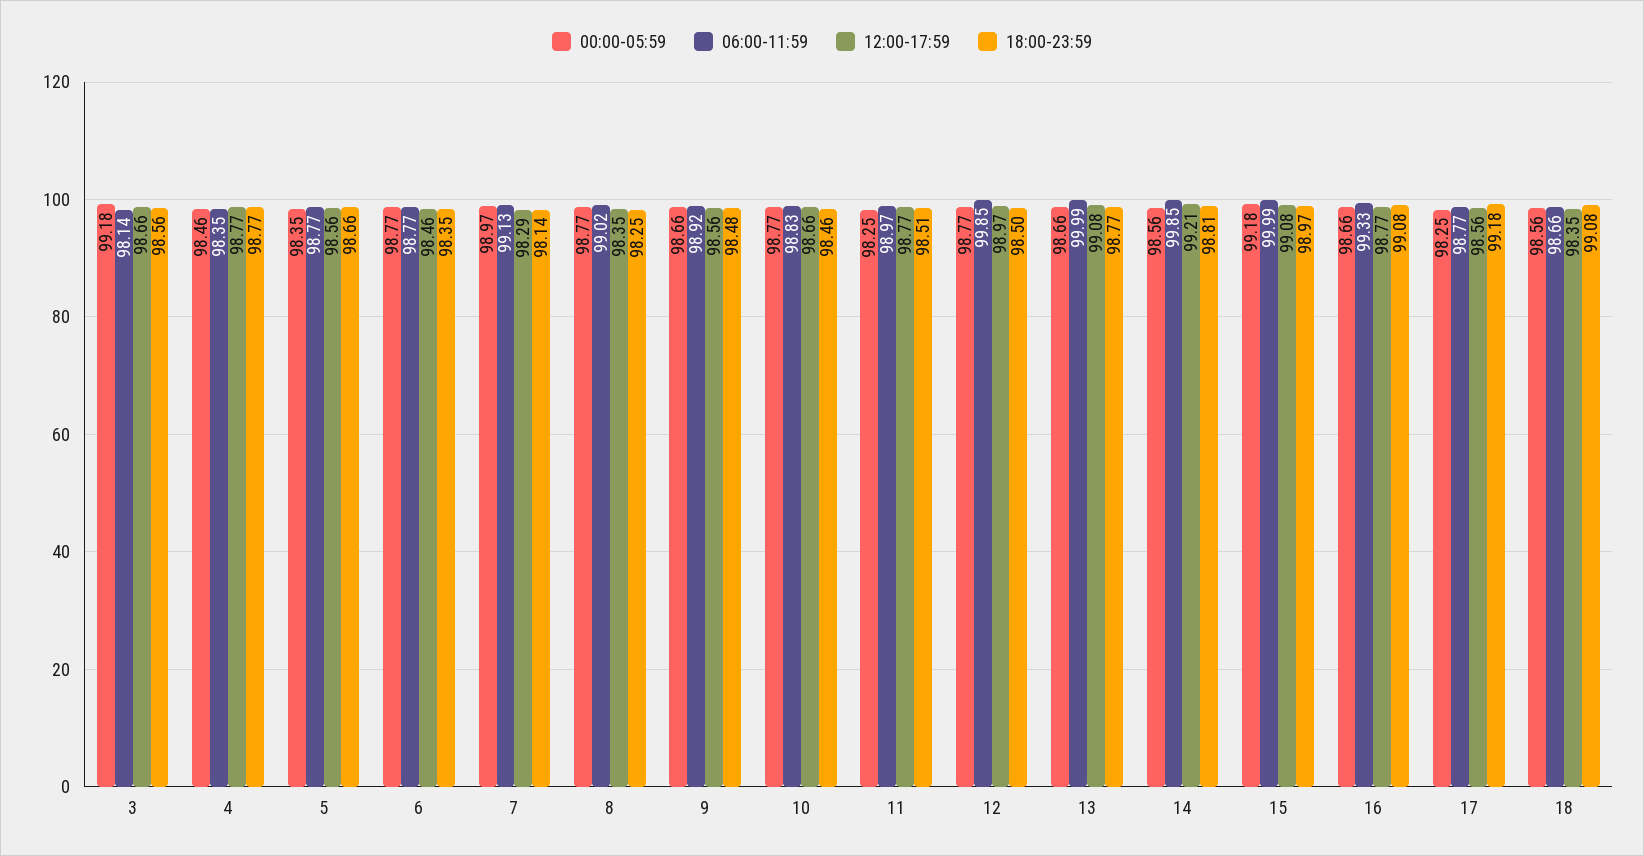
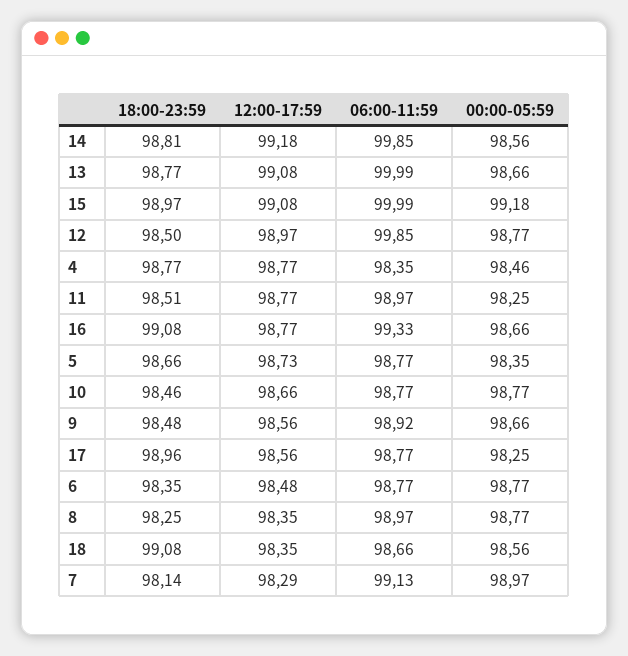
  {
    "00:00-05:59": {
-     "3": 99.18,
      "4": 98.46,
      "5": 98.35,
      "6": 98.77,
      "7": 98.97,
      "8": 98.77,
      "9": 98.66,
      "10": 98.77,
      "11": 98.25,
      "12": 98.77,
      "13": 98.66,
      "14": 98.56,
      "15": 99.18,
      "16": 98.66,
      "17": 98.25,
      "18": 98.56
    },
    "06:00-11:59": {
-     "3": 98.14,
      "4": 98.35,
      "5": 98.77,
      "6": 98.77,
      "7": 99.13,
-     "8": 99.02,
+     "8": 98.97,
      "9": 98.92,
-     "10": 98.83,
+     "10": 98.77,
      "11": 98.97,
      "12": 99.85,
      "13": 99.99,
      "14": 99.85,
      "15": 99.99,
      "16": 99.33,
      "17": 98.77,
      "18": 98.66
    },
    "12:00-17:59": {
-     "3": 98.66,
      "4": 98.77,
-     "5": 98.56,
+     "5": 98.73,
-     "6": 98.46,
+     "6": 98.48,
      "7": 98.29,
      "8": 98.35,
      "9": 98.56,
      "10": 98.66,
      "11": 98.77,
      "12": 98.97,
      "13": 99.08,
-     "14": 99.21,
+     "14": 99.18,
      "15": 99.08,
      "16": 98.77,
      "17": 98.56,
      "18": 98.35
    },
    "18:00-23:59": {
-     "3": 98.56,
      "4": 98.77,
      "5": 98.66,
      "6": 98.35,
      "7": 98.14,
      "8": 98.25,
      "9": 98.48,
      "10": 98.46,
      "11": 98.51,
      "12": 98.5,
      "13": 98.77,
      "14": 98.81,
      "15": 98.97,
      "16": 99.08,
-     "17": 99.18,
+     "17": 98.96,
      "18": 99.08
    }
  }

